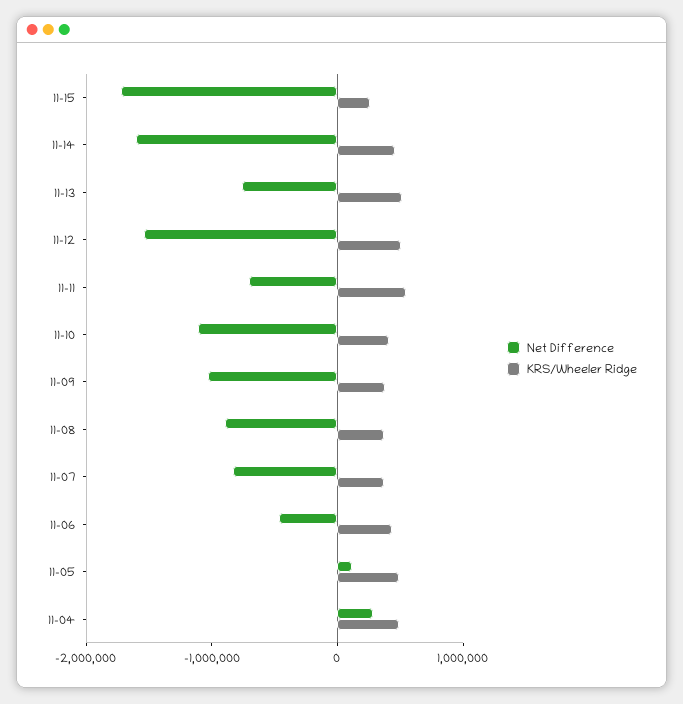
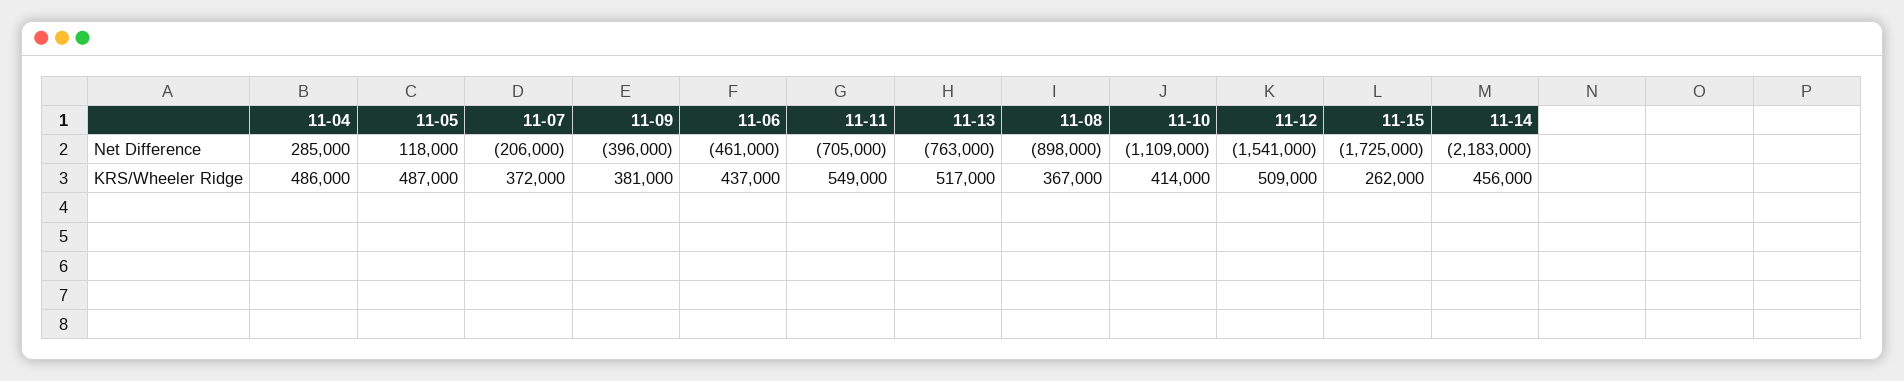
  {
    "Net Difference": {
      "11-15": -1725000,
-     "11-14": -1600000,
+     "11-14": -2183000,
      "11-13": -763000,
      "11-12": -1541000,
      "11-11": -705000,
      "11-10": -1109000,
-     "11-09": -1000000,
+     "11-09": -396000,
      "11-08": -898000,
-     "11-07": -800000,
+     "11-07": -206000,
      "11-06": -461000,
      "11-05": 118000,
      "11-04": 285000
    },
    "KRS/Wheeler Ridge": {
      "11-15": 262000,
      "11-14": 456000,
      "11-13": 517000,
      "11-12": 509000,
      "11-11": 549000,
      "11-10": 414000,
      "11-09": 381000,
      "11-08": 367000,
      "11-07": 372000,
      "11-06": 437000,
      "11-05": 487000,
      "11-04": 486000
    }
  }

